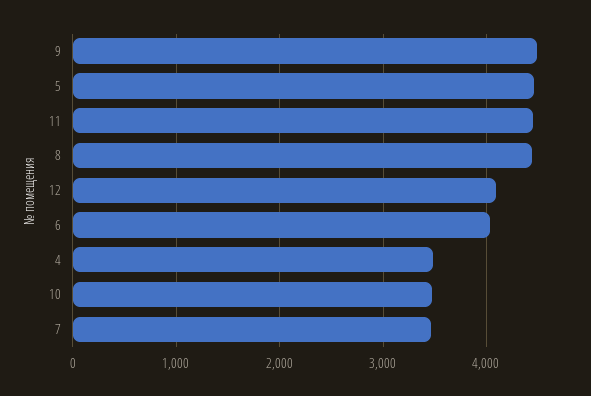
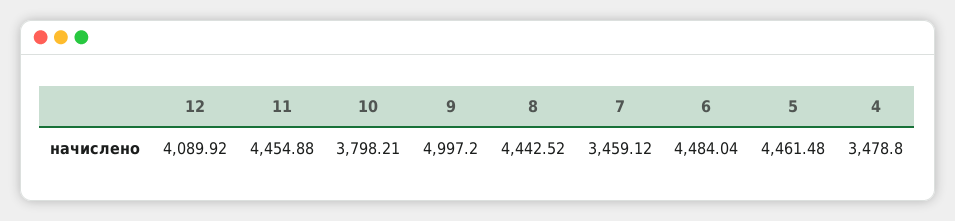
  {
-   "9": 4500,
+   "9": 4997.2,
    "5": 4461.48,
    "11": 4454.88,
    "8": 4442.52,
    "12": 4089.92,
-   "6": 4000,
+   "6": 4484.04,
    "4": 3478.8,
-   "10": 3500,
+   "10": 3798.21,
    "7": 3459.12
  }

